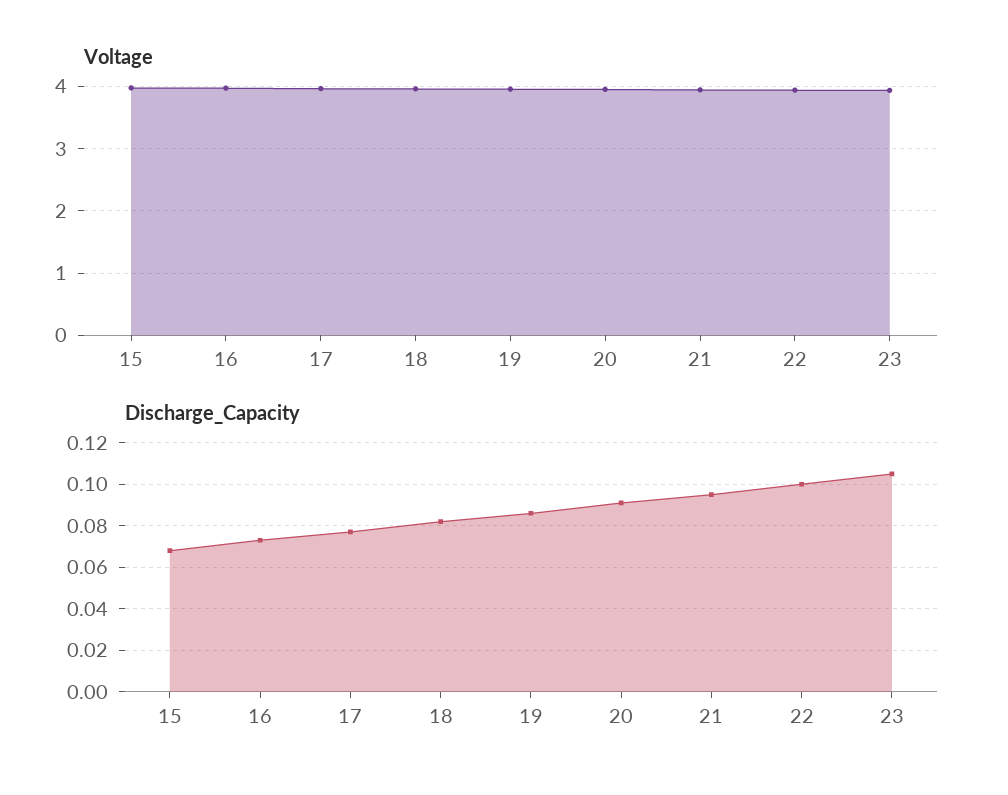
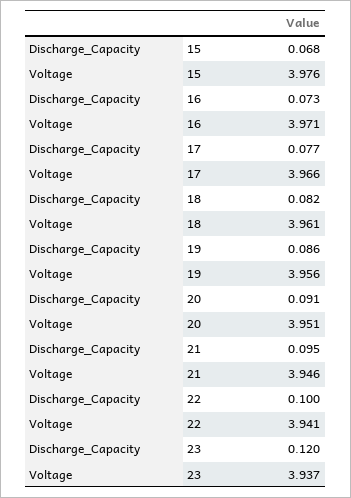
  {
    "Voltage": {
      "15": 3.976,
      "16": 3.971,
      "17": 3.966,
      "18": 3.961,
      "19": 3.956,
      "20": 3.951,
      "21": 3.946,
      "22": 3.941,
      "23": 3.937
    },
    "Discharge_Capacity": {
      "15": 0.068,
      "16": 0.073,
      "17": 0.077,
      "18": 0.082,
      "19": 0.086,
      "20": 0.091,
      "21": 0.095,
      "22": 0.1,
-     "23": 0.105
+     "23": 0.12
    }
  }

